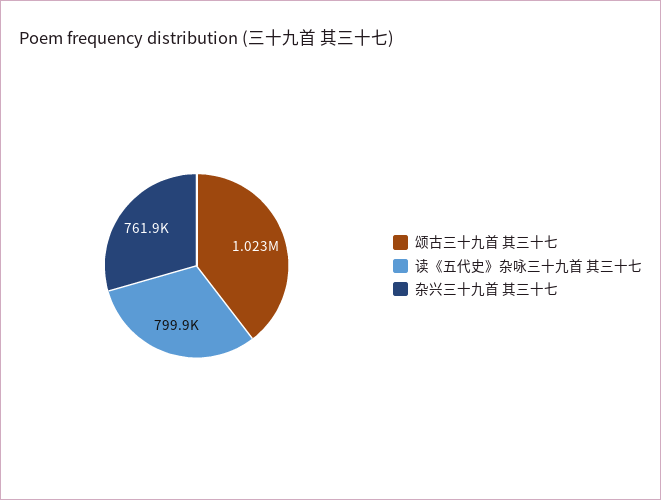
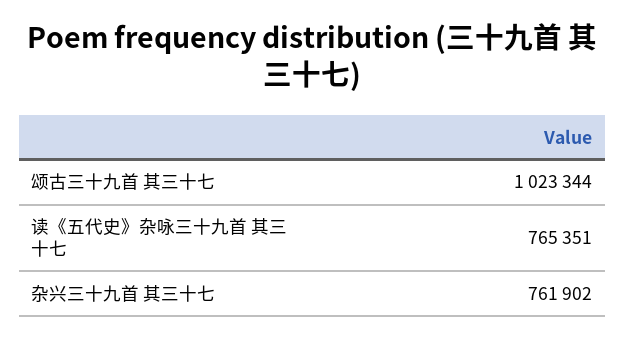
  {
    "颂古三十九首 其三十七": 1023344,
-   "读《五代史》杂咏三十九首 其三十七": 799900,
+   "读《五代史》杂咏三十九首 其三十七": 765351,
    "杂兴三十九首 其三十七": 761902
  }

